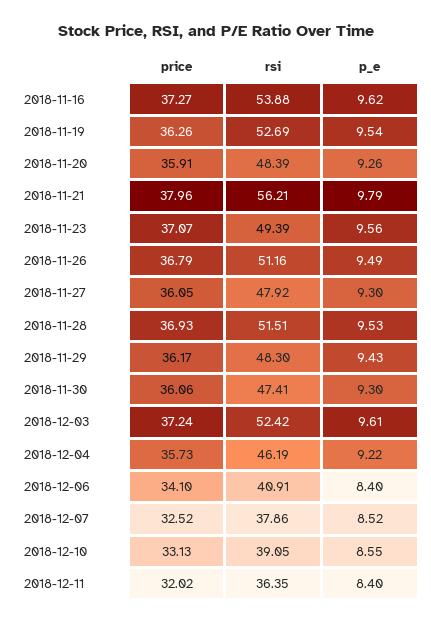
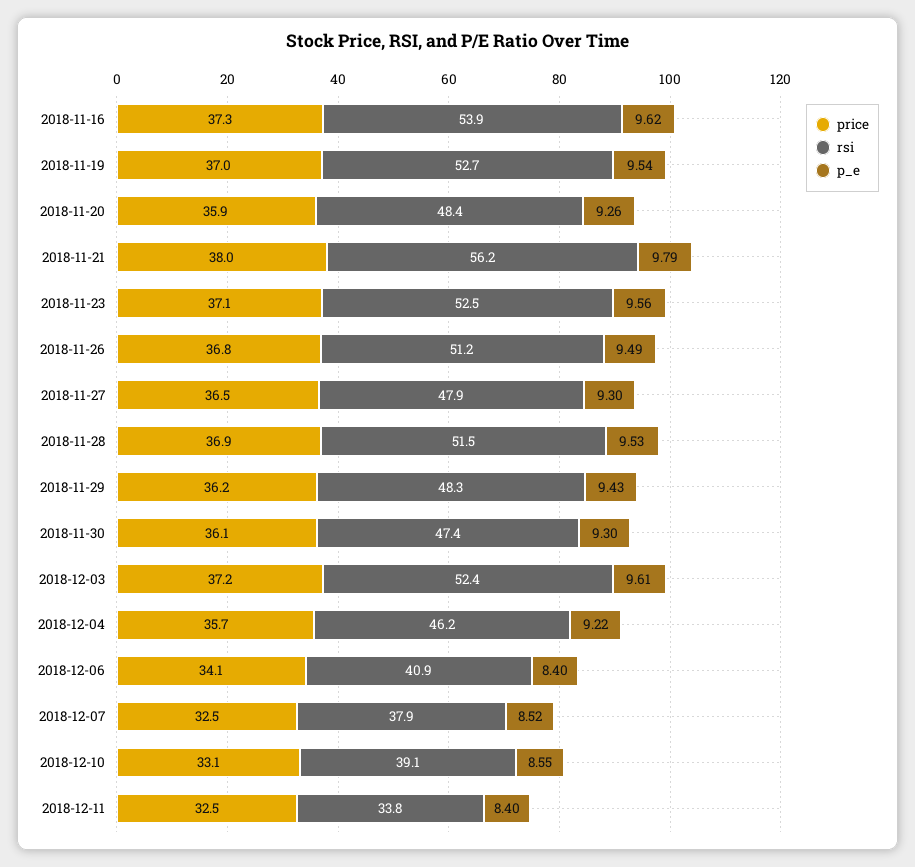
  {
    "price": {
      "2018-11-16": 37.27,
-     "2018-11-19": 36.26,
+     "2018-11-19": 37,
      "2018-11-20": 35.91,
      "2018-11-21": 37.96,
      "2018-11-23": 37.07,
      "2018-11-26": 36.79,
-     "2018-11-27": 36.05,
+     "2018-11-27": 36.5,
      "2018-11-28": 36.93,
      "2018-11-29": 36.17,
      "2018-11-30": 36.06,
      "2018-12-03": 37.24,
      "2018-12-04": 35.73,
      "2018-12-06": 34.1,
      "2018-12-07": 32.52,
      "2018-12-10": 33.13,
-     "2018-12-11": 32.02
+     "2018-12-11": 32.5
    },
    "rsi": {
      "2018-11-16": 53.88,
      "2018-11-19": 52.69,
      "2018-11-20": 48.39,
      "2018-11-21": 56.21,
-     "2018-11-23": 49.39,
+     "2018-11-23": 52.5,
      "2018-11-26": 51.16,
      "2018-11-27": 47.92,
      "2018-11-28": 51.51,
      "2018-11-29": 48.3,
      "2018-11-30": 47.41,
      "2018-12-03": 52.42,
      "2018-12-04": 46.19,
      "2018-12-06": 40.91,
      "2018-12-07": 37.86,
      "2018-12-10": 39.05,
-     "2018-12-11": 36.35
+     "2018-12-11": 33.8
    },
    "p_e": {
      "2018-11-16": 9.62,
      "2018-11-19": 9.54,
      "2018-11-20": 9.26,
      "2018-11-21": 9.79,
      "2018-11-23": 9.56,
      "2018-11-26": 9.49,
      "2018-11-27": 9.3,
      "2018-11-28": 9.53,
      "2018-11-29": 9.43,
      "2018-11-30": 9.3,
      "2018-12-03": 9.61,
      "2018-12-04": 9.22,
      "2018-12-06": 8.4,
      "2018-12-07": 8.52,
      "2018-12-10": 8.55,
      "2018-12-11": 8.4
    }
  }

